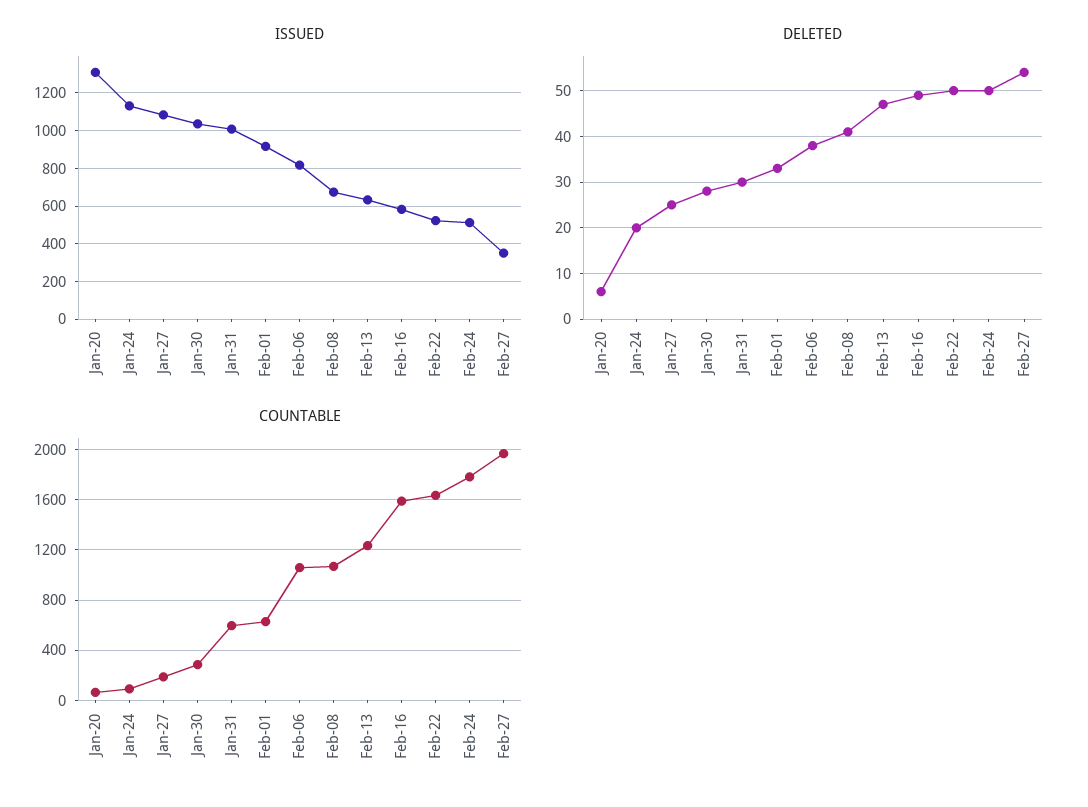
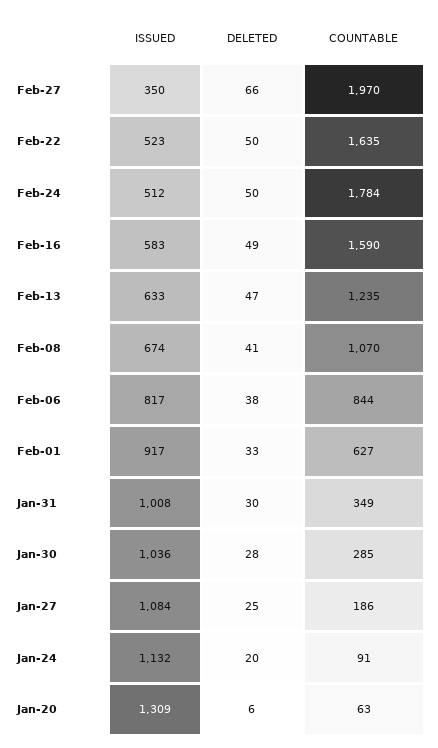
  {
    "ISSUED": {
      "Jan-20": 1309,
      "Jan-24": 1132,
      "Jan-27": 1084,
      "Jan-30": 1036,
      "Jan-31": 1008,
      "Feb-01": 917,
      "Feb-06": 817,
      "Feb-08": 674,
      "Feb-13": 633,
      "Feb-16": 583,
      "Feb-22": 523,
      "Feb-24": 512,
      "Feb-27": 350
    },
    "DELETED": {
      "Jan-20": 6,
      "Jan-24": 20,
      "Jan-27": 25,
      "Jan-30": 28,
      "Jan-31": 30,
      "Feb-01": 33,
      "Feb-06": 38,
      "Feb-08": 41,
      "Feb-13": 47,
      "Feb-16": 49,
      "Feb-22": 50,
      "Feb-24": 50,
-     "Feb-27": 55
+     "Feb-27": 66
    },
    "COUNTABLE": {
      "Jan-20": 63,
      "Jan-24": 91,
      "Jan-27": 186,
      "Jan-30": 285,
-     "Jan-31": 600,
+     "Jan-31": 349,
      "Feb-01": 627,
-     "Feb-06": 1050,
+     "Feb-06": 844,
      "Feb-08": 1070,
      "Feb-13": 1235,
      "Feb-16": 1590,
      "Feb-22": 1635,
      "Feb-24": 1784,
      "Feb-27": 1970
    }
  }

